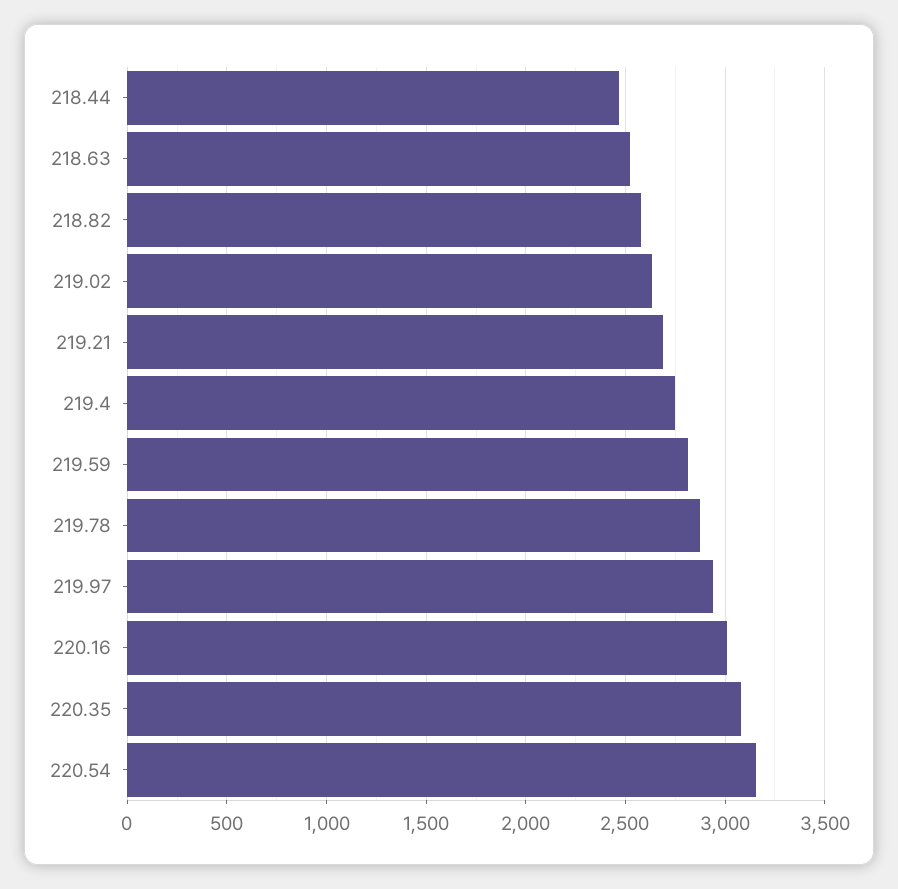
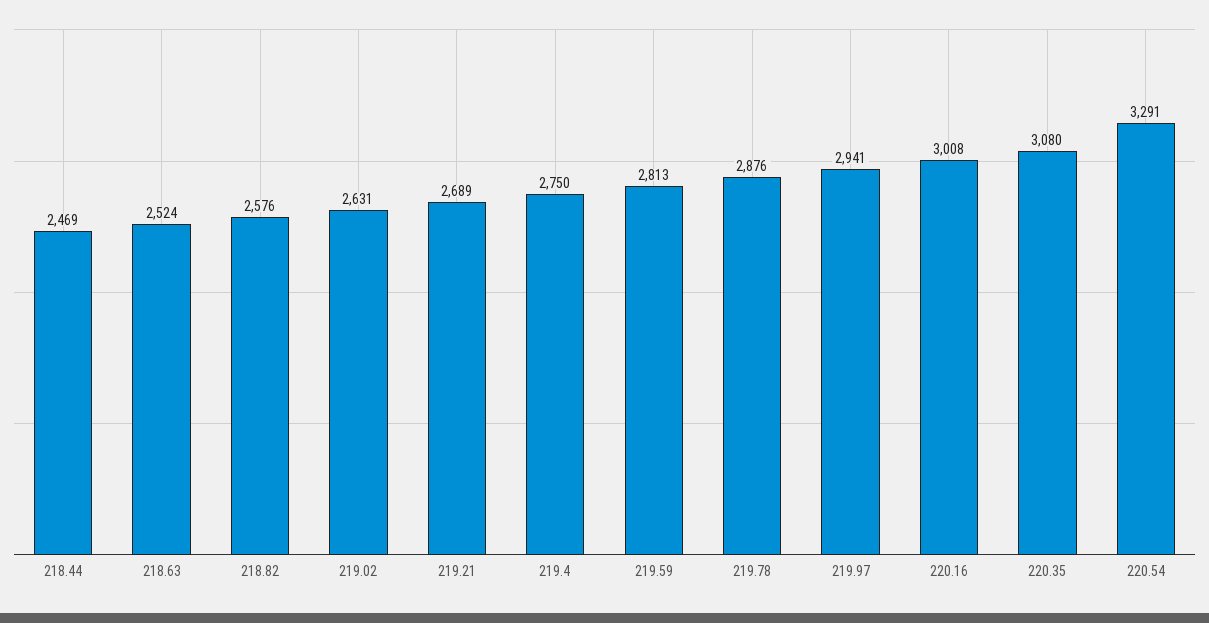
  {
    "218.44": 2469,
    "218.63": 2524,
    "218.82": 2576,
    "219.02": 2631,
    "219.21": 2689,
    "219.4": 2750,
    "219.59": 2813,
    "219.78": 2876,
    "219.97": 2941,
    "220.16": 3008,
    "220.35": 3080,
-   "220.54": 3150
+   "220.54": 3291
  }

